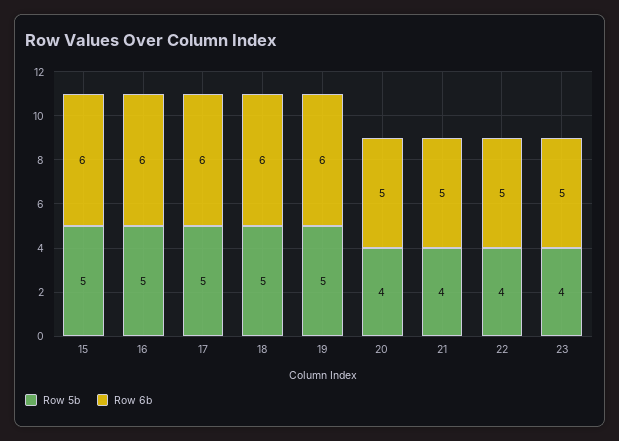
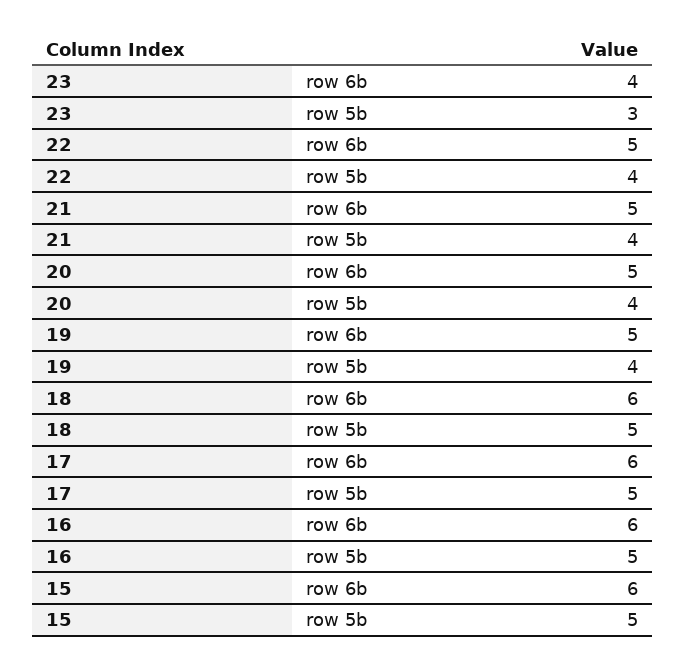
  {
    "Row 5b": {
      "15": 5,
      "16": 5,
      "17": 5,
      "18": 5,
-     "19": 5,
+     "19": 4,
      "20": 4,
      "21": 4,
      "22": 4,
-     "23": 4
+     "23": 3
    },
    "Row 6b": {
      "15": 6,
      "16": 6,
      "17": 6,
      "18": 6,
-     "19": 6,
+     "19": 5,
      "20": 5,
      "21": 5,
      "22": 5,
-     "23": 5
+     "23": 4
    }
  }

